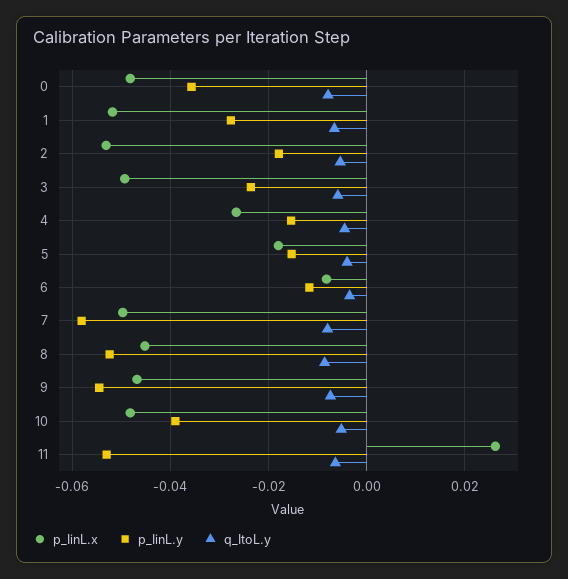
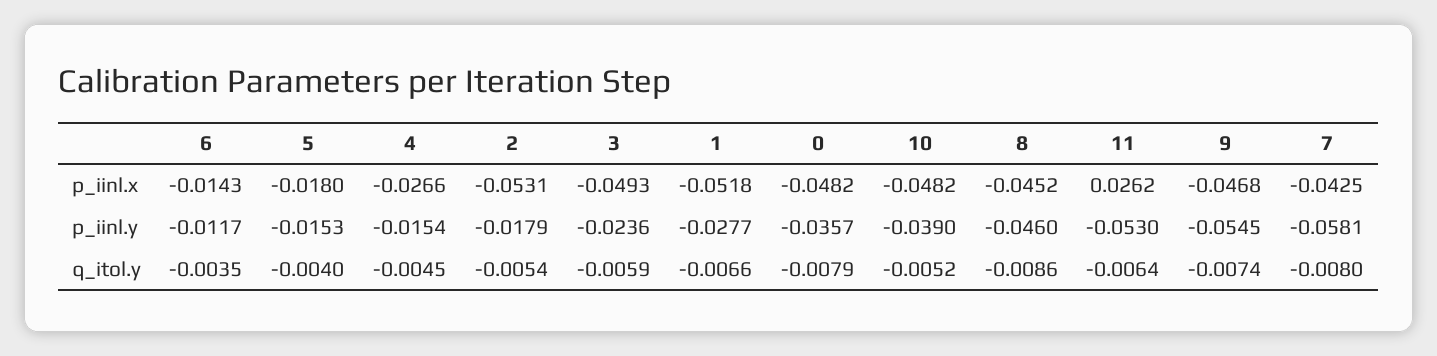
  {
    "p_IinL.x": {
      "0": -0.0482,
      "1": -0.0518,
      "2": -0.0531,
      "3": -0.0493,
      "4": -0.0266,
      "5": -0.018,
-     "6": -0.008,
+     "6": -0.0143,
-     "7": -0.05,
+     "7": -0.0425,
      "8": -0.0452,
      "9": -0.0468,
      "10": -0.0482,
      "11": 0.0262
    },
    "p_IinL.y": {
      "0": -0.0357,
      "1": -0.0277,
      "2": -0.0179,
      "3": -0.0236,
      "4": -0.0154,
      "5": -0.0153,
      "6": -0.0117,
      "7": -0.0581,
-     "8": -0.052,
+     "8": -0.046,
      "9": -0.0545,
      "10": -0.039,
      "11": -0.053
    },
    "q_ItoL.y": {
      "0": -0.0079,
      "1": -0.0066,
      "2": -0.0054,
      "3": -0.0059,
      "4": -0.0045,
      "5": -0.004,
      "6": -0.0035,
      "7": -0.008,
      "8": -0.0086,
      "9": -0.0074,
      "10": -0.0052,
      "11": -0.0064
    }
  }

